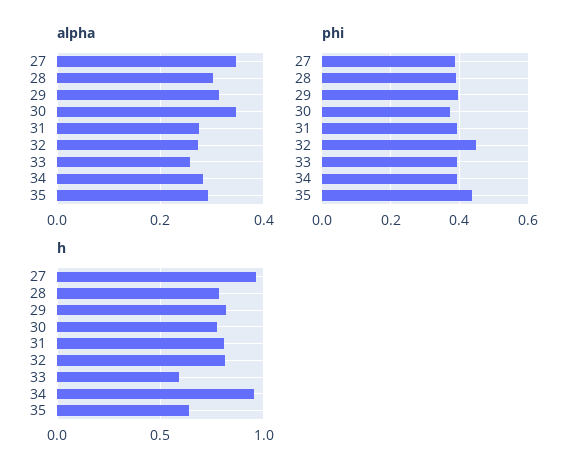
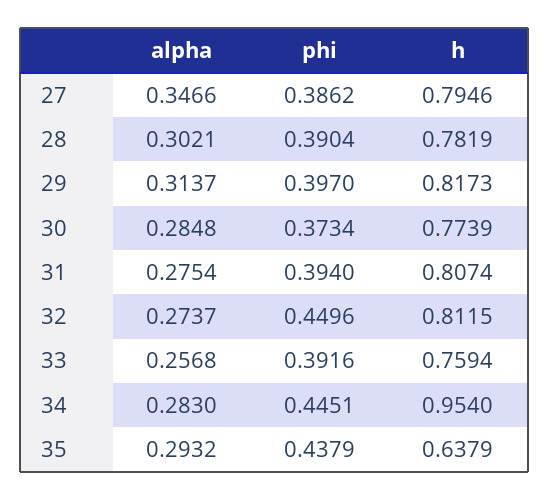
  {
    "alpha": {
      "27": 0.3466,
      "28": 0.3021,
      "29": 0.3137,
-     "30": 0.34,
+     "30": 0.2848,
      "31": 0.2754,
      "32": 0.2737,
      "33": 0.2568,
      "34": 0.283,
      "35": 0.2932
    },
    "phi": {
      "27": 0.3862,
      "28": 0.3904,
      "29": 0.397,
      "30": 0.3734,
      "31": 0.394,
      "32": 0.4496,
      "33": 0.3916,
-     "34": 0.4,
+     "34": 0.4451,
      "35": 0.4379
    },
    "h": {
-     "27": 0.95,
+     "27": 0.7946,
      "28": 0.7819,
      "29": 0.8173,
      "30": 0.7739,
      "31": 0.8074,
      "32": 0.8115,
-     "33": 0.6,
+     "33": 0.7594,
      "34": 0.954,
      "35": 0.6379
    }
  }

